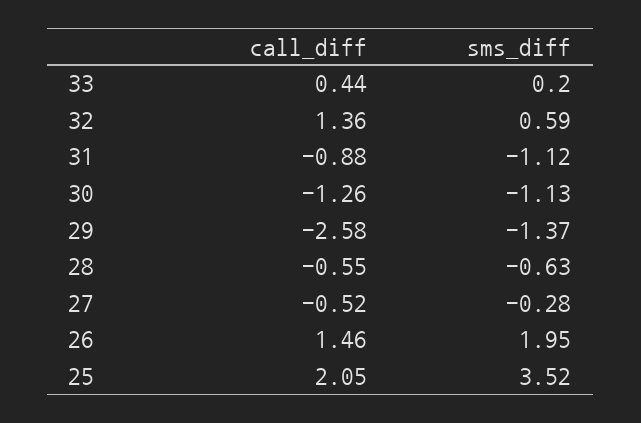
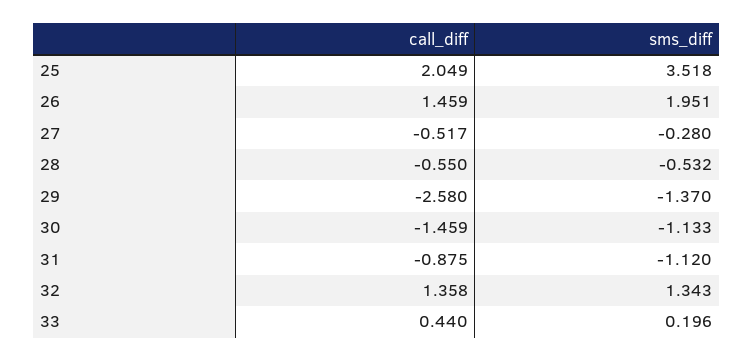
  {
    "call_diff": {
      "33": 0.44,
      "32": 1.358,
      "31": -0.875,
-     "30": -1.26,
+     "30": -1.459,
      "29": -2.58,
      "28": -0.55,
      "27": -0.517,
      "26": 1.459,
      "25": 2.049
    },
    "sms_diff": {
      "33": 0.196,
-     "32": 0.59,
+     "32": 1.343,
      "31": -1.12,
      "30": -1.133,
      "29": -1.37,
-     "28": -0.63,
+     "28": -0.532,
      "27": -0.28,
      "26": 1.951,
      "25": 3.518
    }
  }

